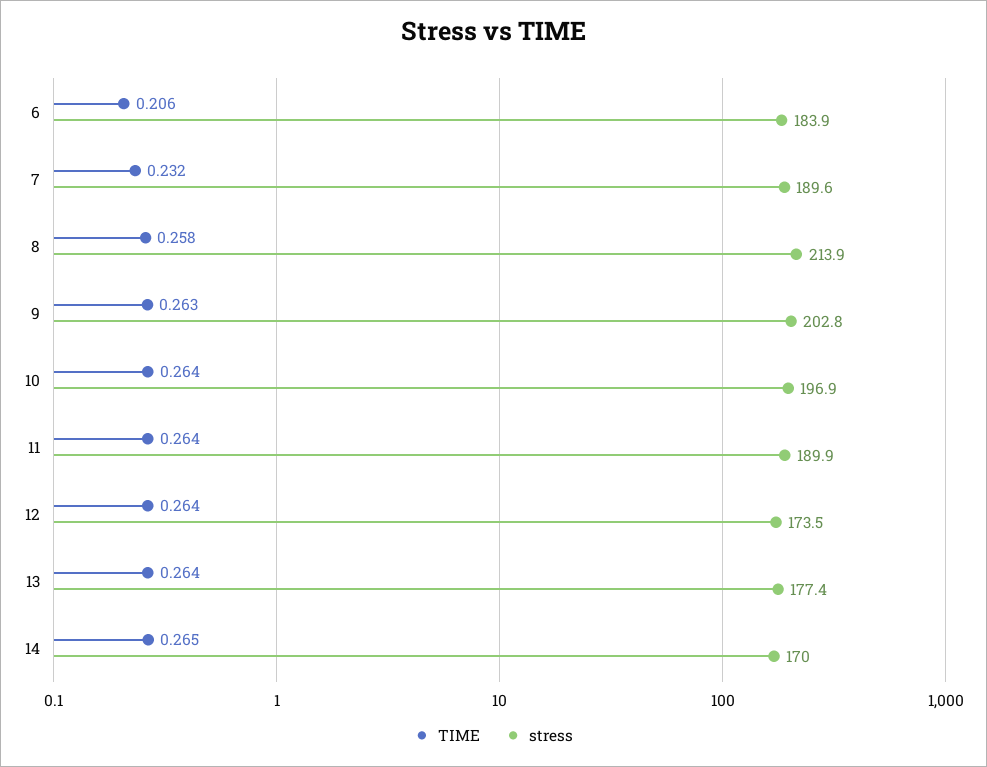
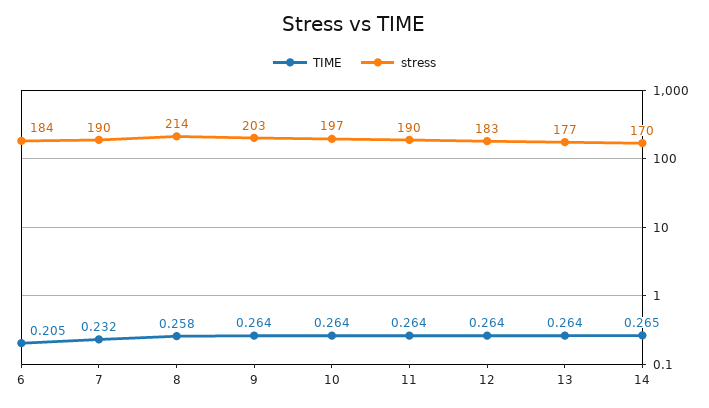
  {
    "TIME": {
-     "6": 0.206,
+     "6": 0.205,
      "7": 0.232,
      "8": 0.258,
-     "9": 0.263,
+     "9": 0.264,
      "10": 0.264,
      "11": 0.264,
      "12": 0.264,
      "13": 0.264,
      "14": 0.265
    },
    "stress": {
      "6": 183.9,
      "7": 189.6,
      "8": 213.9,
      "9": 202.8,
      "10": 196.9,
      "11": 189.9,
-     "12": 173.5,
+     "12": 183,
      "13": 177.4,
      "14": 170
    }
  }

